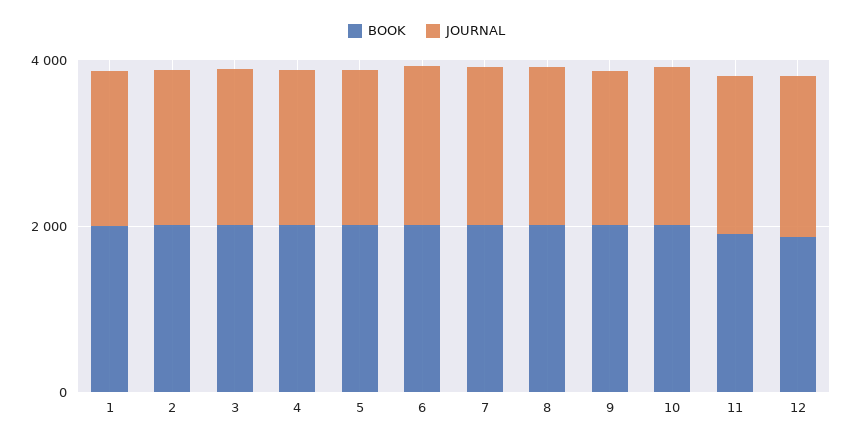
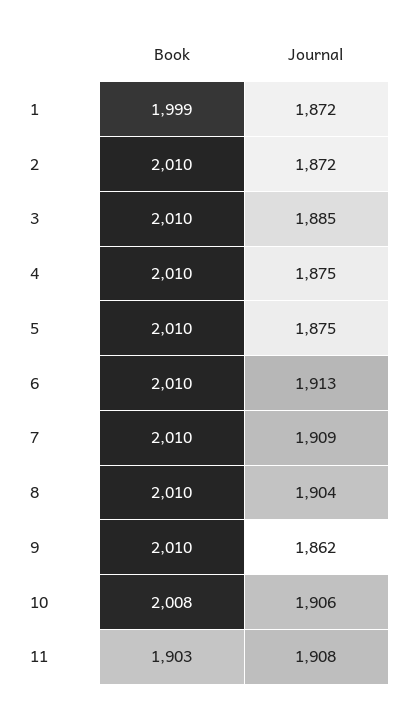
  {
    "BOOK": {
      "1": 1999,
      "2": 2010,
      "3": 2010,
      "4": 2010,
      "5": 2010,
      "6": 2010,
      "7": 2010,
      "8": 2010,
      "9": 2010,
      "10": 2008,
-     "11": 1903,
+     "11": 1903
-     "12": 2000
    },
    "JOURNAL": {
      "1": 1872,
      "2": 1872,
      "3": 1885,
      "4": 1875,
      "5": 1875,
      "6": 1913,
      "7": 1909,
      "8": 1904,
      "9": 1862,
      "10": 1906,
-     "11": 1908,
+     "11": 1908
-     "12": 2000
    }
  }

